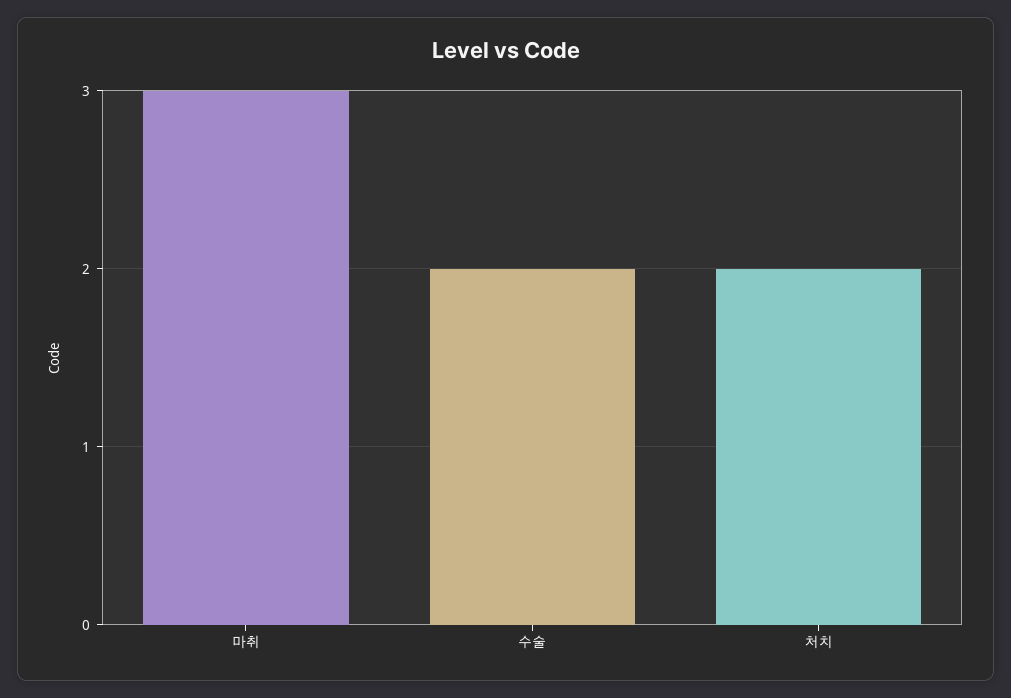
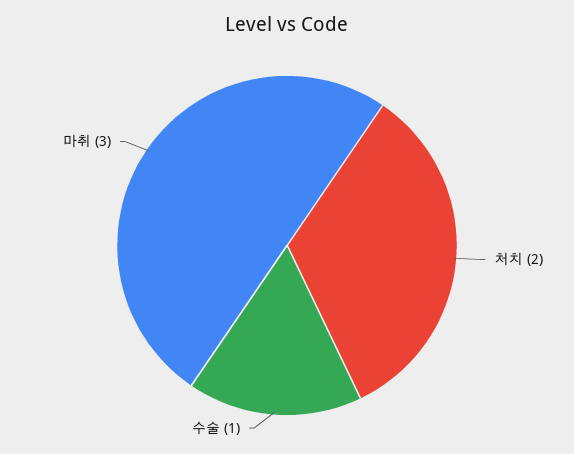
  {
    "마취": 3,
-   "수술": 2,
+   "수술": 1,
    "처치": 2
  }

